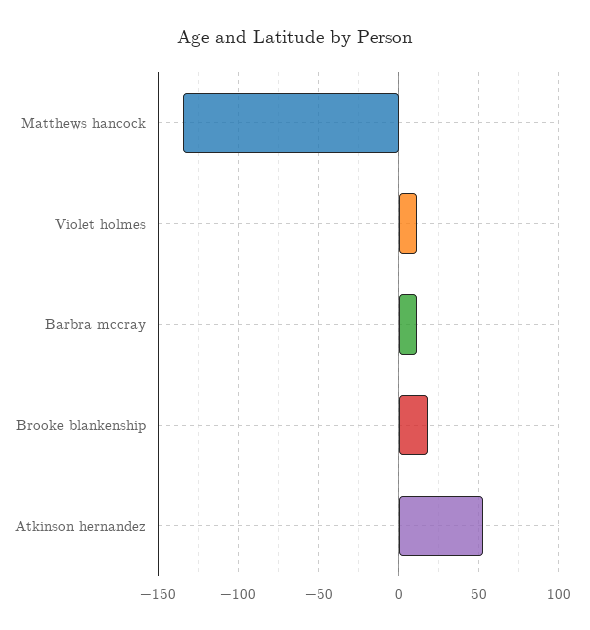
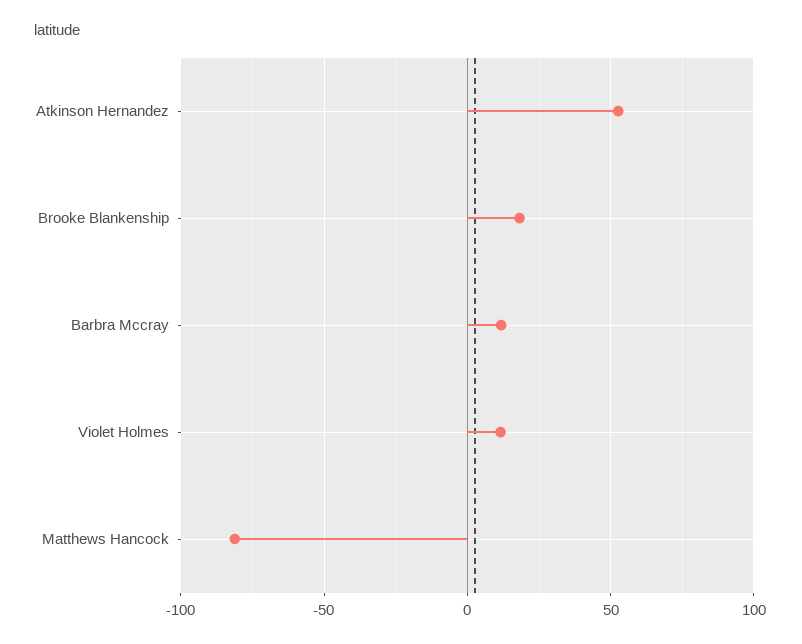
  {
-   "Matthews hancock": -135,
+   "Matthews hancock": -80,
    "Violet holmes": 10,
    "Barbra mccray": 10,
    "Brooke blankenship": 20,
    "Atkinson hernandez": 55
  }

